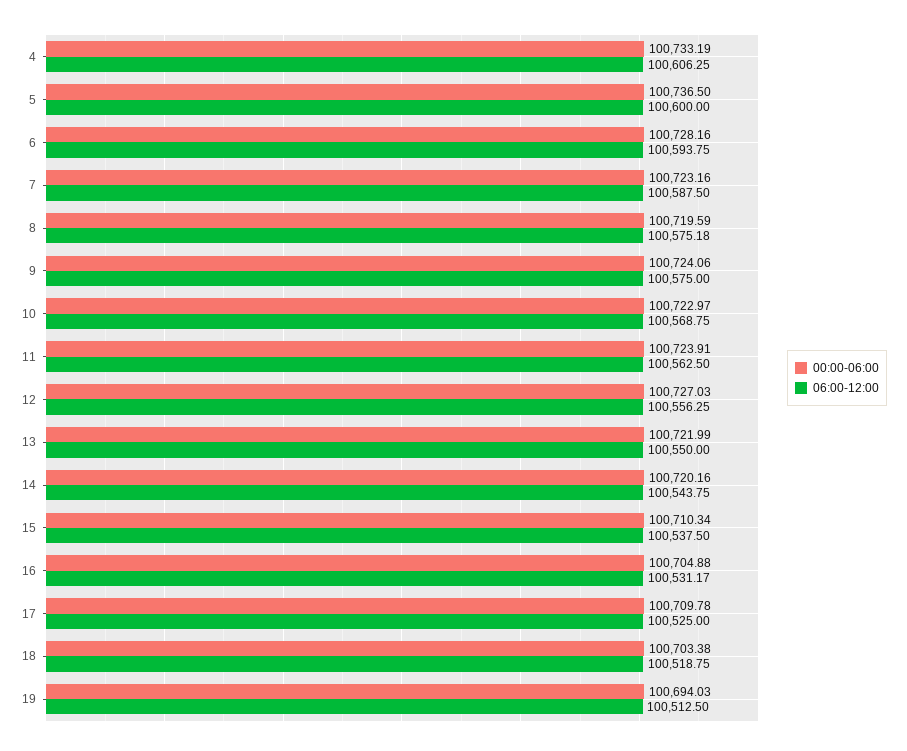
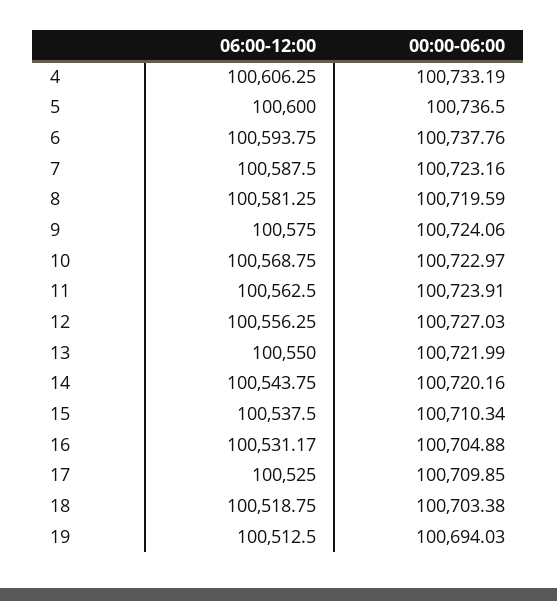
  {
    "00:00-06:00": {
      "4": 100733.19,
      "5": 100736.5,
-     "6": 100728.16,
+     "6": 100737.76,
      "7": 100723.16,
      "8": 100719.59,
      "9": 100724.06,
      "10": 100722.97,
      "11": 100723.91,
      "12": 100727.03,
      "13": 100721.99,
      "14": 100720.16,
      "15": 100710.34,
      "16": 100704.88,
-     "17": 100709.78,
+     "17": 100709.85,
      "18": 100703.38,
      "19": 100694.03
    },
    "06:00-12:00": {
      "4": 100606.25,
      "5": 100600,
      "6": 100593.75,
      "7": 100587.5,
-     "8": 100575.18,
+     "8": 100581.25,
      "9": 100575,
      "10": 100568.75,
      "11": 100562.5,
      "12": 100556.25,
      "13": 100550,
      "14": 100543.75,
      "15": 100537.5,
      "16": 100531.17,
      "17": 100525,
      "18": 100518.75,
      "19": 100512.5
    }
  }

